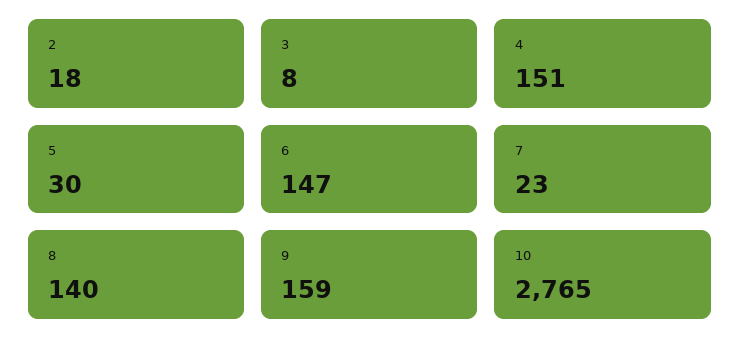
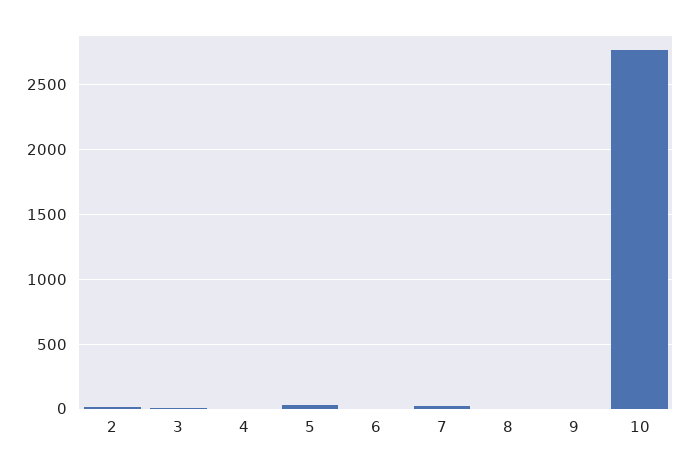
  {
    "2": 18,
    "3": 8,
-   "4": 151,
+   "4": 0,
    "5": 30,
-   "6": 147,
+   "6": 0,
    "7": 23,
-   "8": 140,
+   "8": 0,
-   "9": 159,
+   "9": 0,
    "10": 2765
  }

